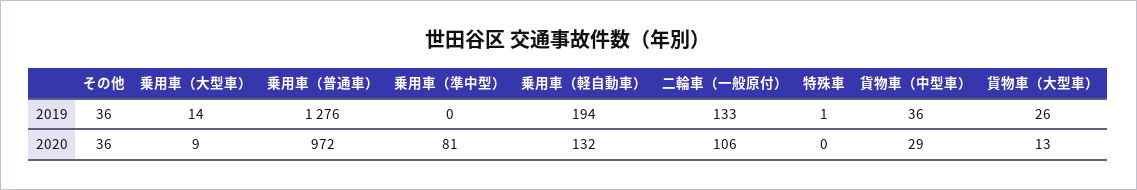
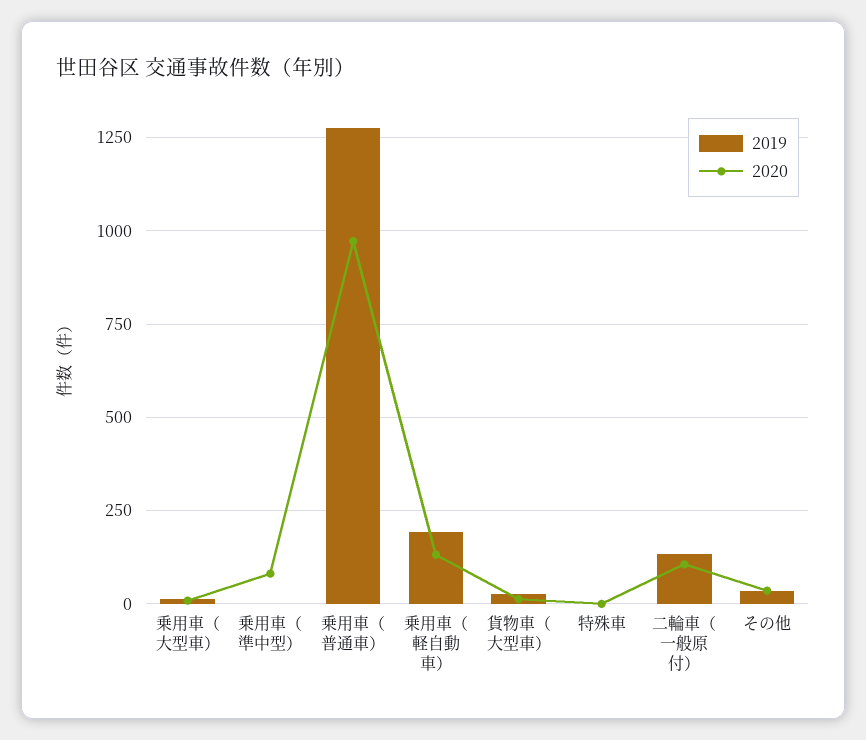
  {
    "2019": {
      "その他": 36,
      "乗用車（大型車）": 14,
      "乗用車（普通車）": 1276,
      "乗用車（準中型）": 0,
      "乗用車（軽自動車）": 194,
      "二輪車（一般原付）": 133,
      "特殊車": 1,
-     "貨物車（中型車）": 36,
      "貨物車（大型車）": 26
    },
    "2020": {
      "その他": 36,
      "乗用車（大型車）": 9,
      "乗用車（普通車）": 972,
      "乗用車（準中型）": 81,
      "乗用車（軽自動車）": 132,
      "二輪車（一般原付）": 106,
      "特殊車": 0,
-     "貨物車（中型車）": 29,
      "貨物車（大型車）": 13
    }
  }

